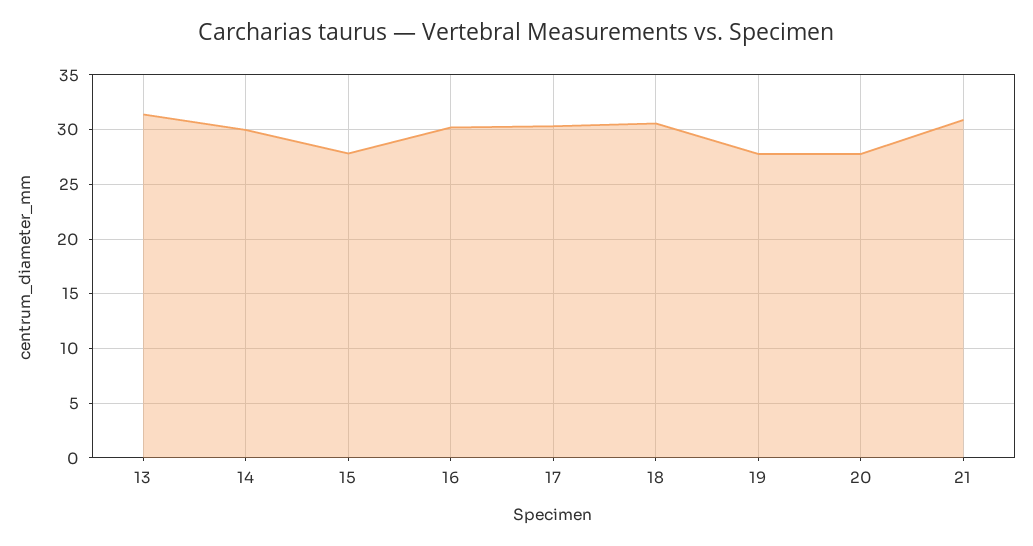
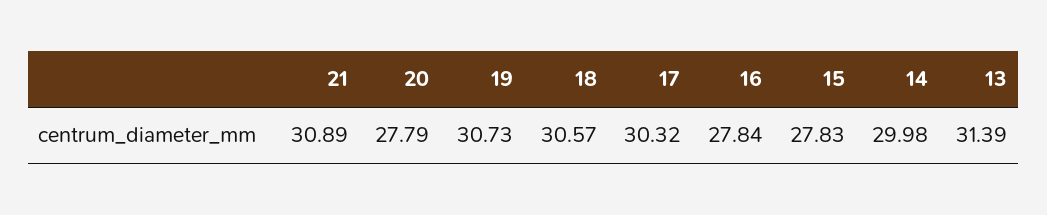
  {
    "13": 31.39,
    "14": 29.98,
    "15": 27.83,
-   "16": 30,
+   "16": 27.84,
    "17": 30.32,
    "18": 30.57,
-   "19": 28,
+   "19": 30.73,
    "20": 27.79,
    "21": 30.89
  }

